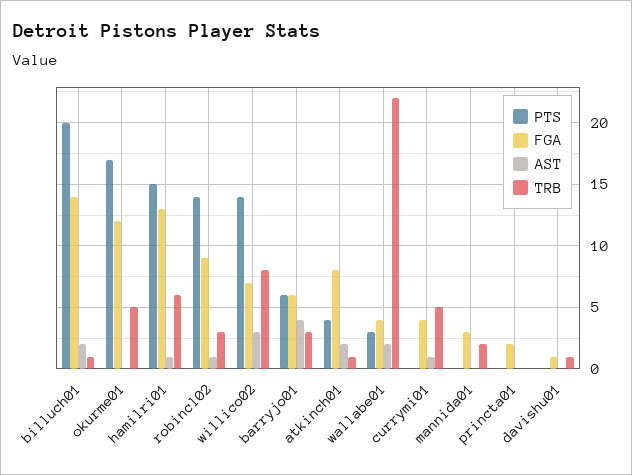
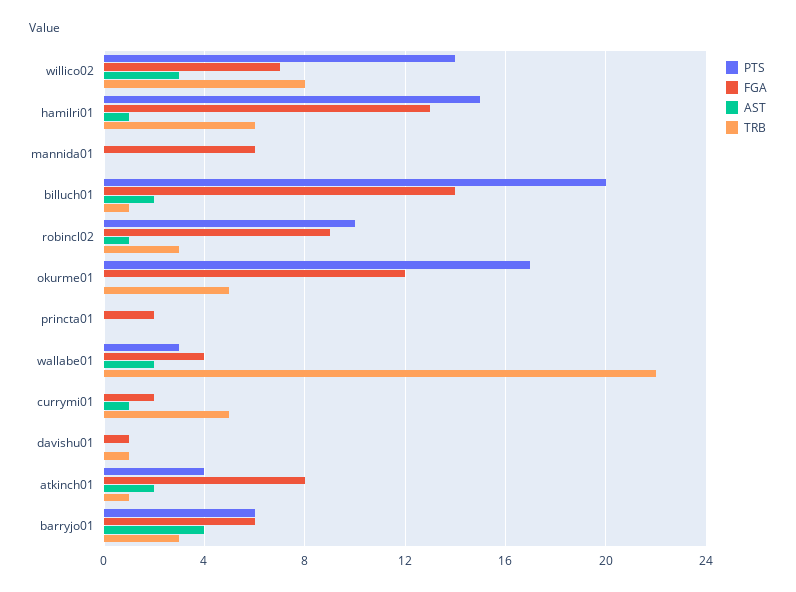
  {
    "PTS": {
      "billuch01": 20,
      "okurme01": 17,
      "hamilri01": 15,
-     "robincl02": 14,
+     "robincl02": 10,
      "willico02": 14,
      "barryjo01": 6,
      "atkinch01": 4,
      "wallabe01": 3,
      "currymi01": 0,
      "mannida01": 0,
      "princta01": 0,
      "davishu01": 0
    },
    "FGA": {
      "billuch01": 14,
      "okurme01": 12,
      "hamilri01": 13,
      "robincl02": 9,
      "willico02": 7,
      "barryjo01": 6,
      "atkinch01": 8,
      "wallabe01": 4,
-     "currymi01": 4,
+     "currymi01": 2,
-     "mannida01": 3,
+     "mannida01": 6,
      "princta01": 2,
      "davishu01": 1
    },
    "AST": {
      "billuch01": 2,
      "okurme01": 0,
      "hamilri01": 1,
      "robincl02": 1,
      "willico02": 3,
      "barryjo01": 4,
      "atkinch01": 2,
      "wallabe01": 2,
      "currymi01": 1,
      "mannida01": 0,
      "princta01": 0,
      "davishu01": 0
    },
    "TRB": {
      "billuch01": 1,
      "okurme01": 5,
      "hamilri01": 6,
      "robincl02": 3,
      "willico02": 8,
      "barryjo01": 3,
      "atkinch01": 1,
      "wallabe01": 22,
      "currymi01": 5,
-     "mannida01": 2,
+     "mannida01": 0,
      "princta01": 0,
      "davishu01": 1
    }
  }

